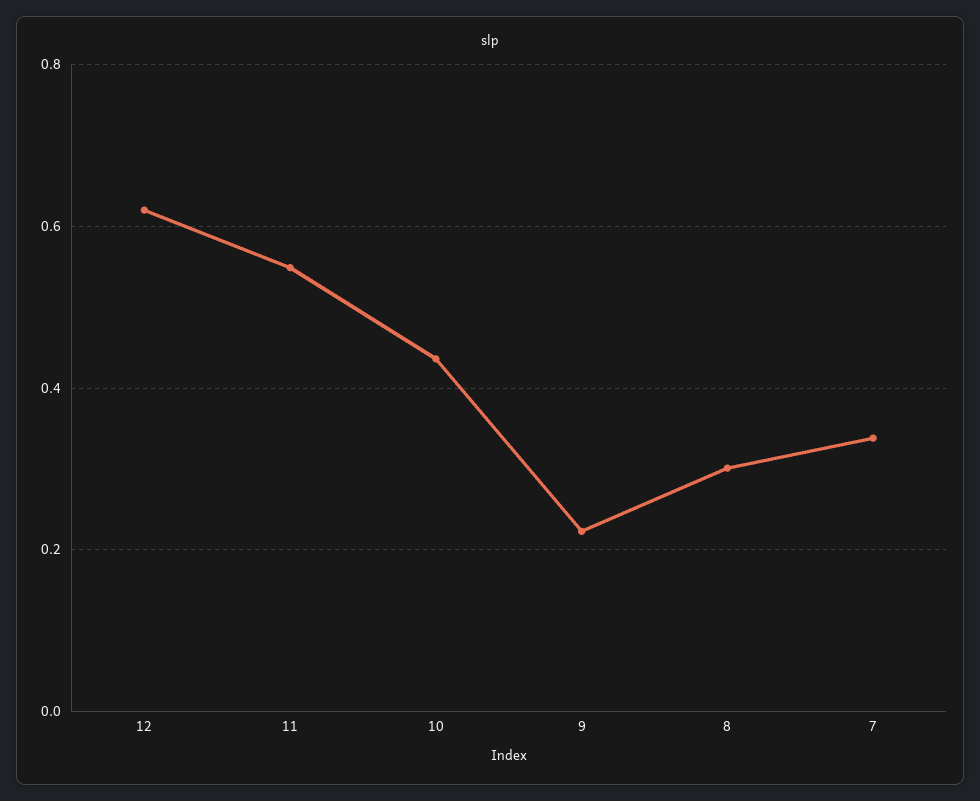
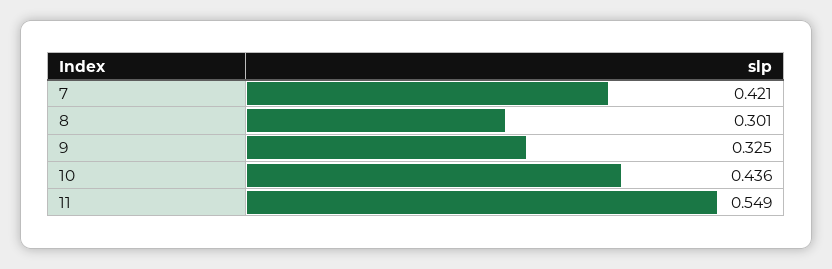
  {
-   "12": 0.62,
    "11": 0.549,
    "10": 0.436,
-   "9": 0.22,
+   "9": 0.325,
    "8": 0.301,
-   "7": 0.34
+   "7": 0.421
  }

